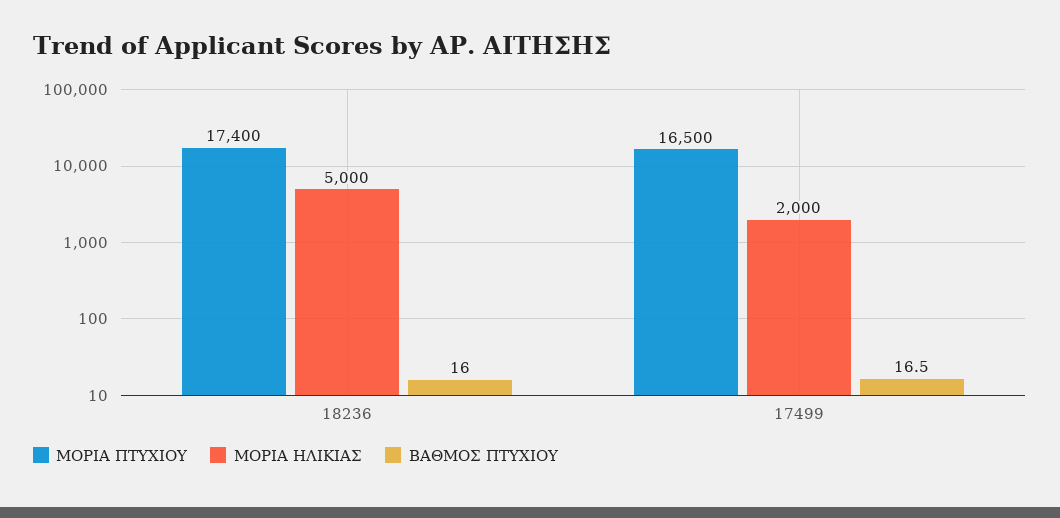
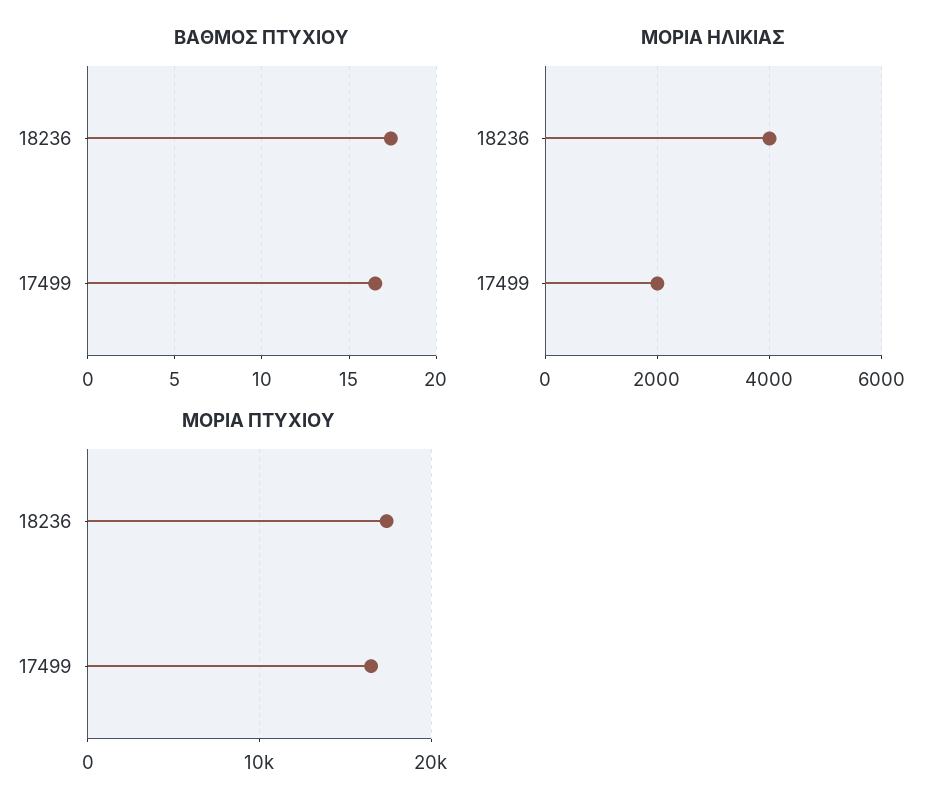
  {
    "ΜΟΡΙΑ ΠΤΥΧΙΟΥ": {
      "18236": 17400,
      "17499": 16500
    },
    "ΜΟΡΙΑ ΗΛΙΚΙΑΣ": {
-     "18236": 5000,
+     "18236": 4000,
      "17499": 2000
    },
    "ΒΑΘΜΟΣ ΠΤΥΧΙΟΥ": {
-     "18236": 16,
+     "18236": 17.5,
      "17499": 16.5
    }
  }

